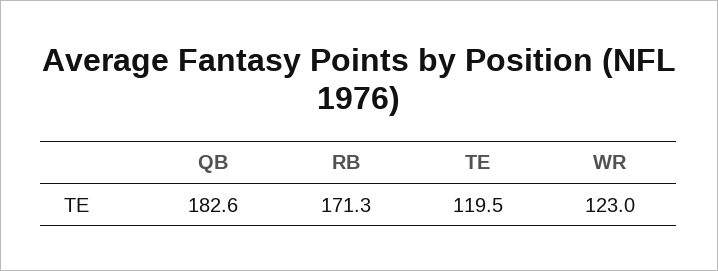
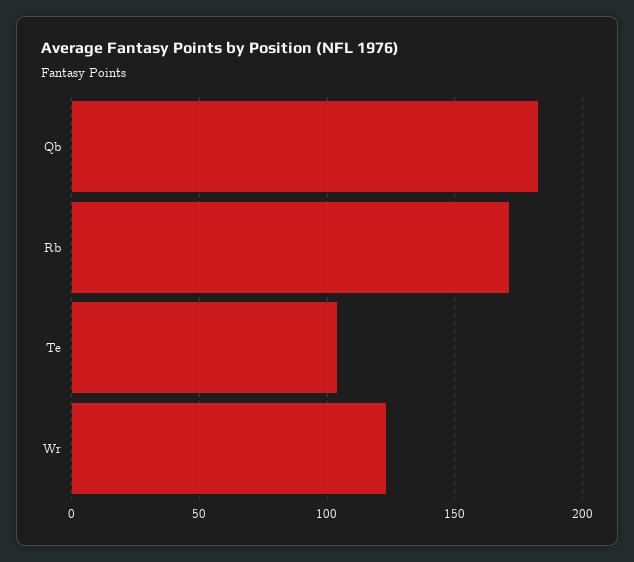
  {
    "QB": 182.6,
    "RB": 171.3,
-   "TE": 119.5,
+   "TE": 105,
    "WR": 123
  }

